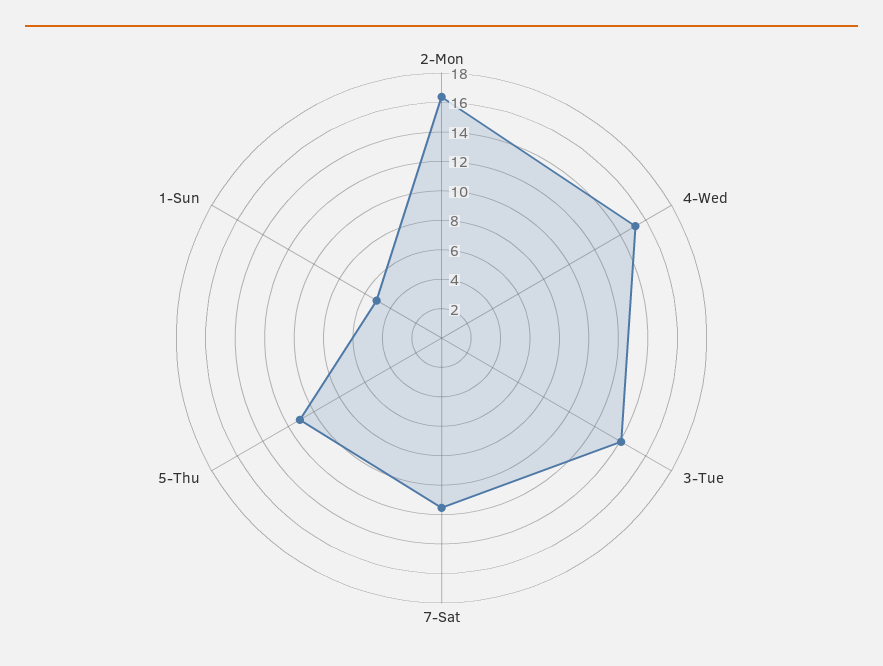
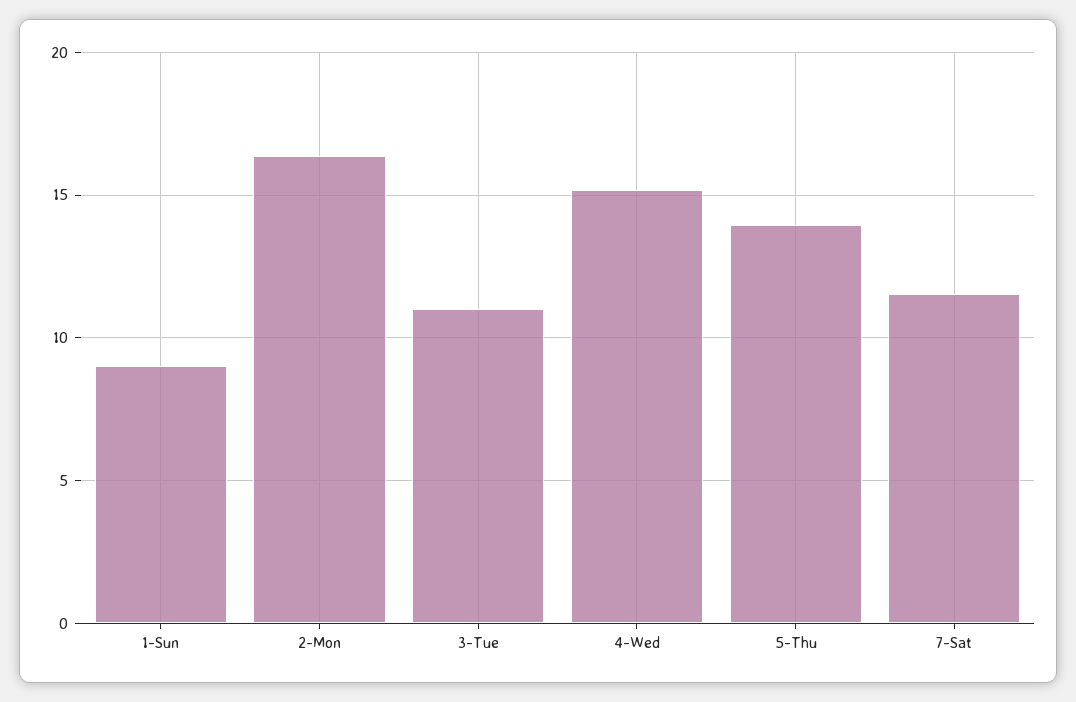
  {
    "2-Mon": 16.5,
    "4-Wed": 15,
-   "3-Tue": 14,
+   "3-Tue": 11,
    "7-Sat": 11.5,
-   "5-Thu": 11,
+   "5-Thu": 14,
-   "1-Sun": 5
+   "1-Sun": 9
  }

